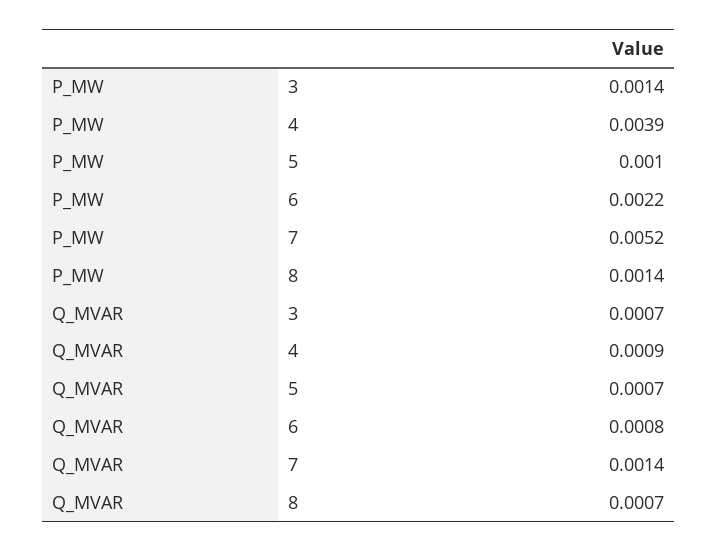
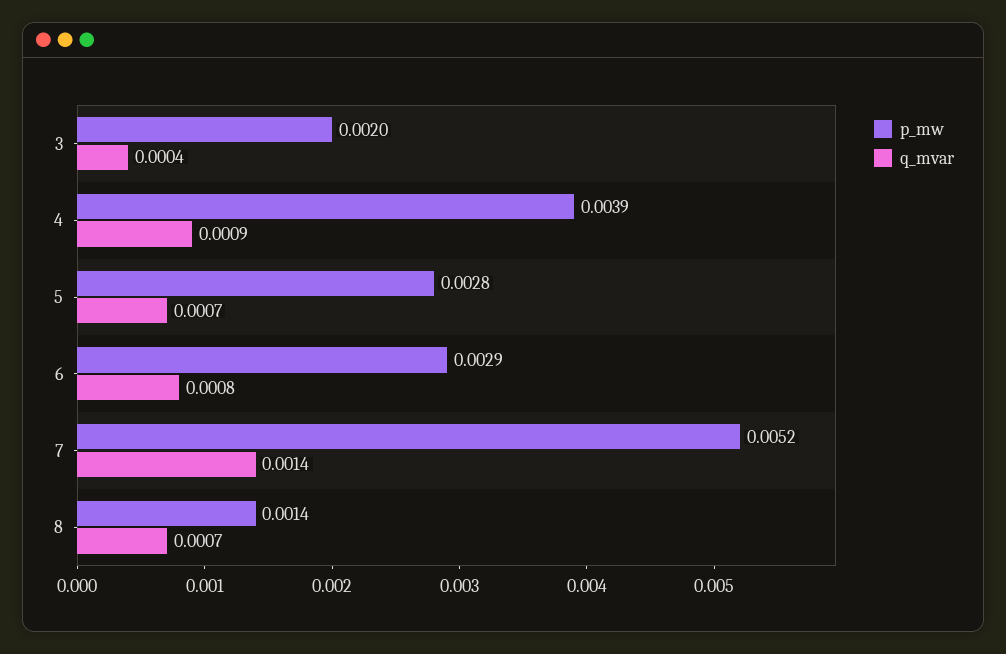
  {
    "P_MW": {
-     "3": 0.0014,
+     "3": 0.002,
      "4": 0.0039,
-     "5": 0.001,
+     "5": 0.0028,
-     "6": 0.0022,
+     "6": 0.0029,
      "7": 0.0052,
      "8": 0.0014
    },
    "Q_MVAR": {
-     "3": 0.0007,
+     "3": 0.0004,
      "4": 0.0009,
      "5": 0.0007,
      "6": 0.0008,
      "7": 0.0014,
      "8": 0.0007
    }
  }

